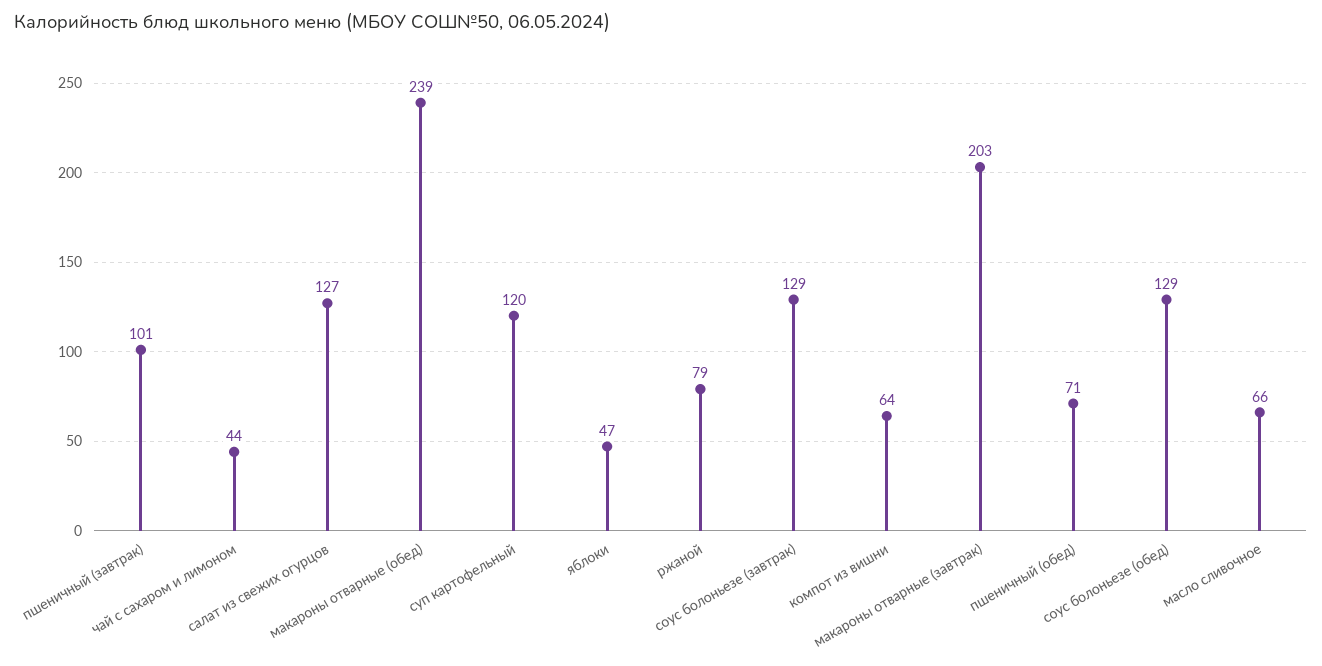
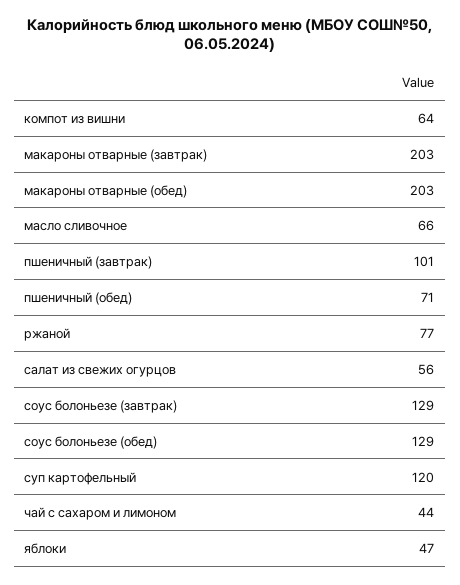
  {
    "пшеничный (завтрак)": 101,
    "чай с сахаром и лимоном": 44,
-   "салат из свежих огурцов": 127,
+   "салат из свежих огурцов": 56,
-   "макароны отварные (обед)": 239,
+   "макароны отварные (обед)": 203,
    "суп картофельный": 120,
    "яблоки": 47,
-   "ржаной": 79,
+   "ржаной": 77,
    "соус болоньезе (завтрак)": 129,
    "компот из вишни": 64,
    "макароны отварные (завтрак)": 203,
    "пшеничный (обед)": 71,
    "соус болоньезе (обед)": 129,
    "масло сливочное": 66
  }

